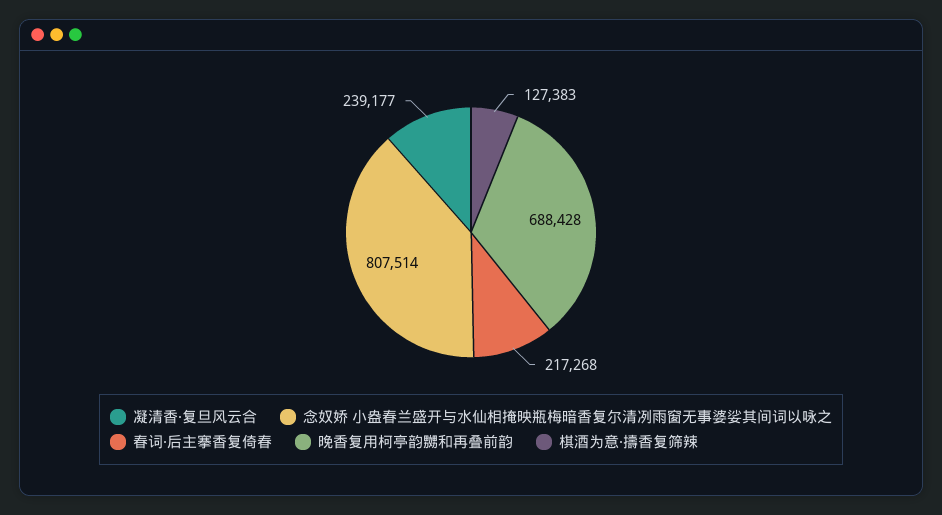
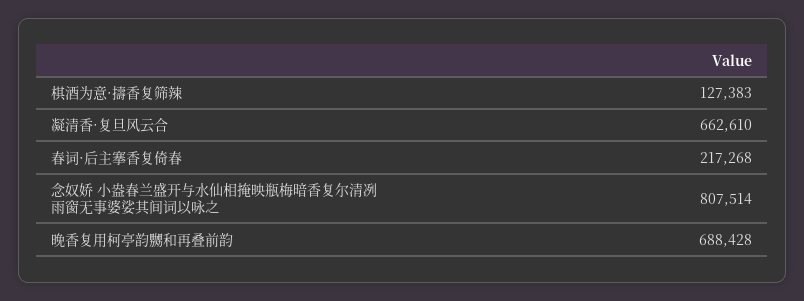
  {
-   "凝清香·复旦风云合": 239177,
+   "凝清香·复旦风云合": 662610,
    "念奴娇 小盎春兰盛开与水仙相掩映瓶梅暗香复尔清冽雨窗无事婆娑其间词以咏之": 807514,
    "春词·后主搴香复倚春": 217268,
    "晚香复用柯亭韵嬲和再叠前韵": 688428,
    "棋酒为意·擣香复筛辣": 127383
  }

